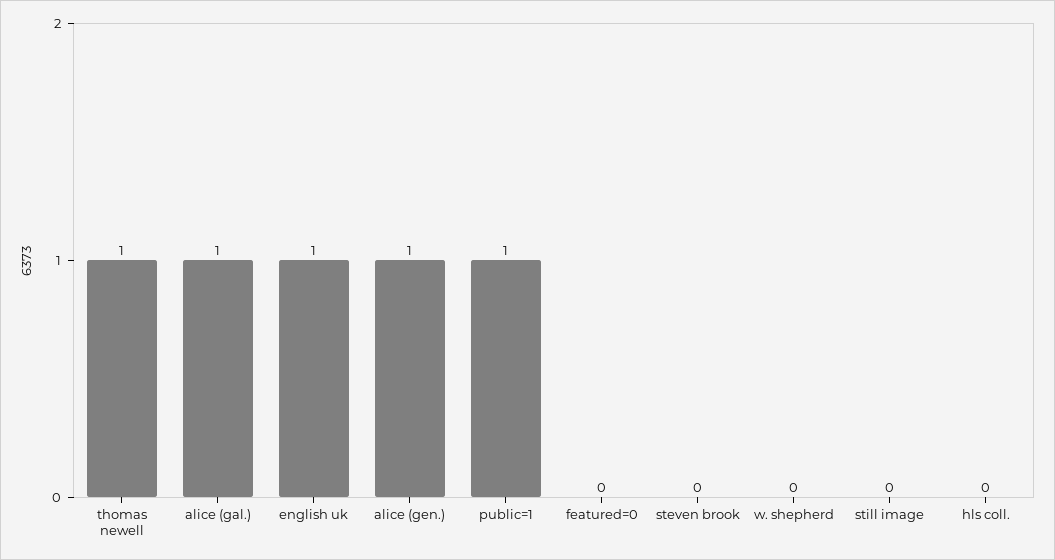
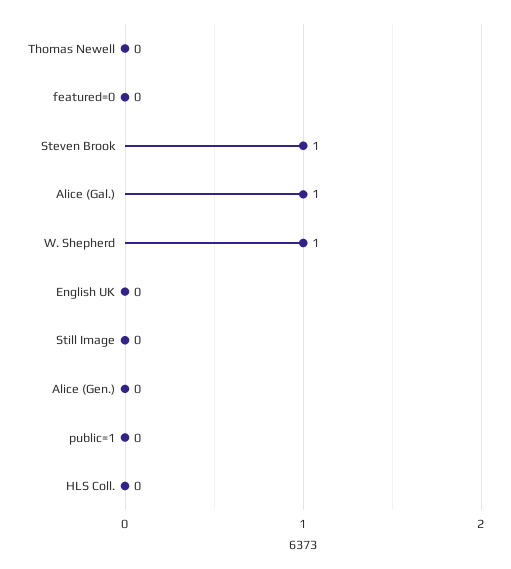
  {
-   "thomas newell": 1,
+   "thomas newell": 0,
    "alice (gal.)": 1,
-   "english uk": 1,
+   "english uk": 0,
-   "alice (gen.)": 1,
+   "alice (gen.)": 0,
-   "public=1": 1,
+   "public=1": 0,
    "featured=0": 0,
-   "steven brook": 0,
+   "steven brook": 1,
-   "w. shepherd": 0,
+   "w. shepherd": 1,
    "still image": 0,
    "hls coll.": 0
  }

